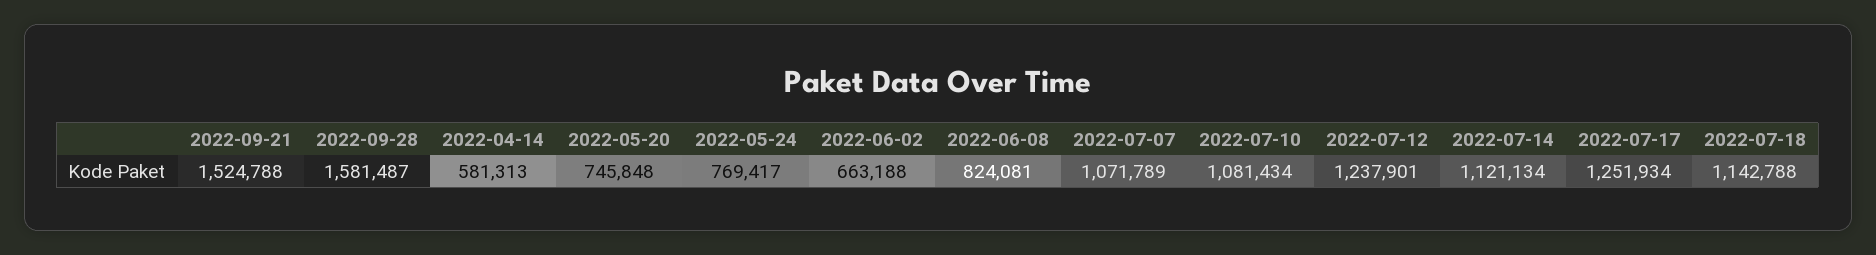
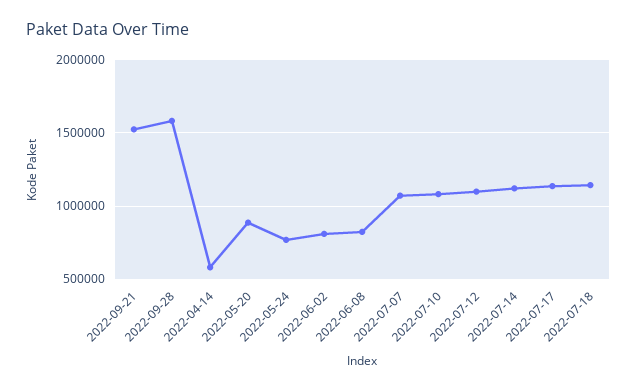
  {
    "2022-09-21": 1524788,
    "2022-09-28": 1581487,
    "2022-04-14": 581313,
-   "2022-05-20": 745848,
+   "2022-05-20": 900000,
    "2022-05-24": 769417,
-   "2022-06-02": 663188,
+   "2022-06-02": 800000,
    "2022-06-08": 824081,
    "2022-07-07": 1071789,
    "2022-07-10": 1081434,
-   "2022-07-12": 1237901,
+   "2022-07-12": 1100000,
    "2022-07-14": 1121134,
-   "2022-07-17": 1251934,
+   "2022-07-17": 1150000,
    "2022-07-18": 1142788
  }

